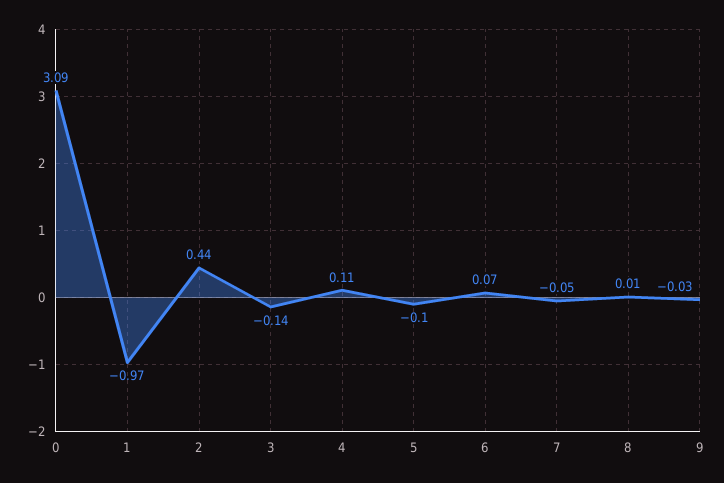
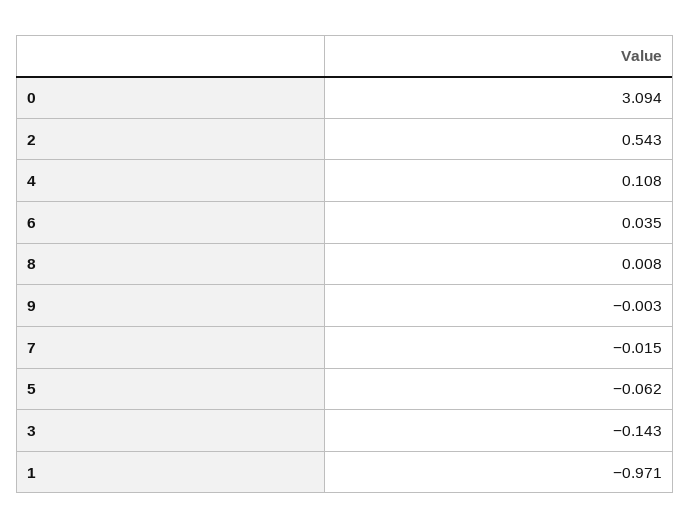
  {
    "0": 3.094,
    "1": -0.971,
-   "2": 0.44,
+   "2": 0.543,
    "3": -0.143,
    "4": 0.108,
-   "5": -0.1,
+   "5": -0.062,
-   "6": 0.07,
+   "6": 0.035,
-   "7": -0.05,
+   "7": -0.015,
    "8": 0.008,
-   "9": -0.03
+   "9": -0.003
  }

